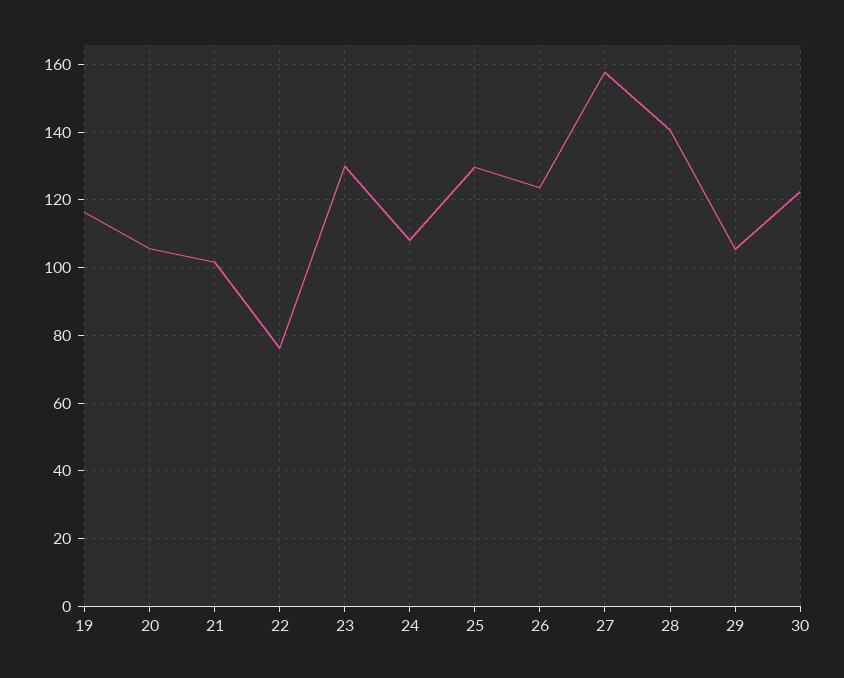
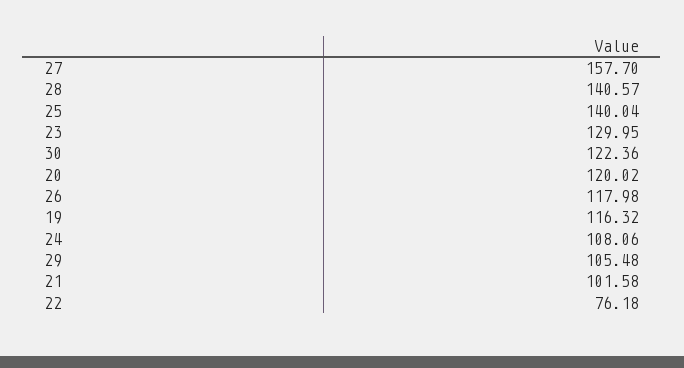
  {
    "19": 116.32,
-   "20": 106,
+   "20": 120.02,
    "21": 101.58,
    "22": 76.18,
    "23": 129.95,
    "24": 108.06,
-   "25": 130,
+   "25": 140.04,
-   "26": 124,
+   "26": 117.98,
    "27": 157.7,
    "28": 140.57,
    "29": 105.48,
    "30": 122.36
  }

